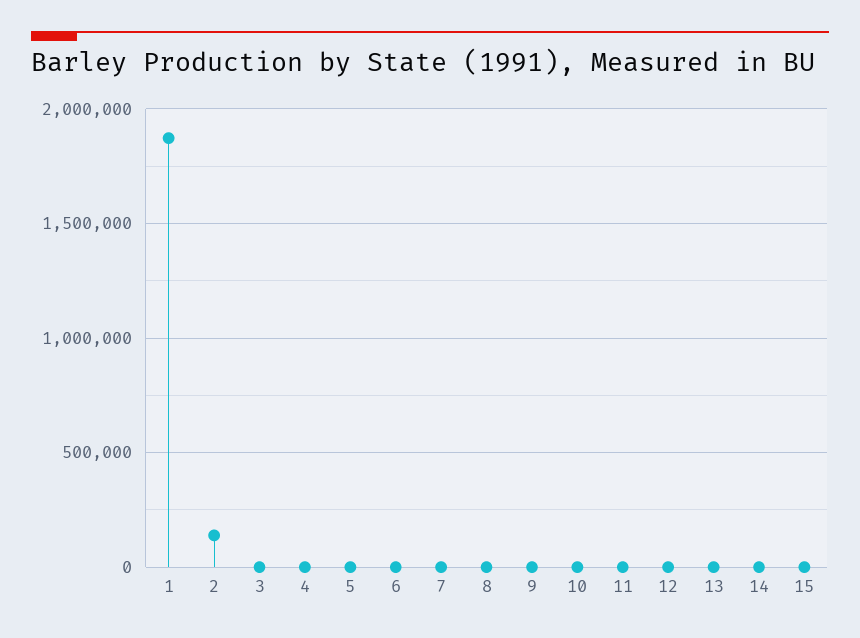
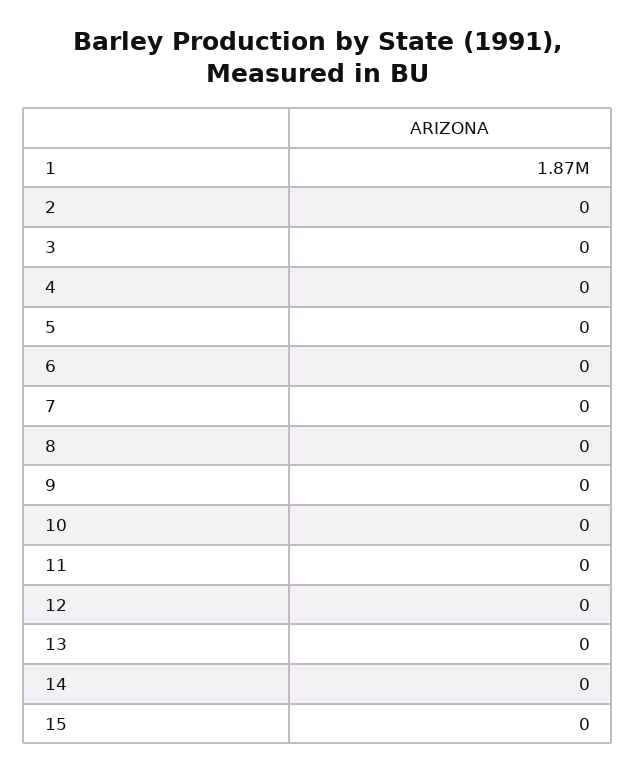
  {
    "1": 1870000,
-   "2": 150000,
+   "2": 0,
    "3": 0,
    "4": 0,
    "5": 0,
    "6": 0,
    "7": 0,
    "8": 0,
    "9": 0,
    "10": 0,
    "11": 0,
    "12": 0,
    "13": 0,
    "14": 0,
    "15": 0
  }

